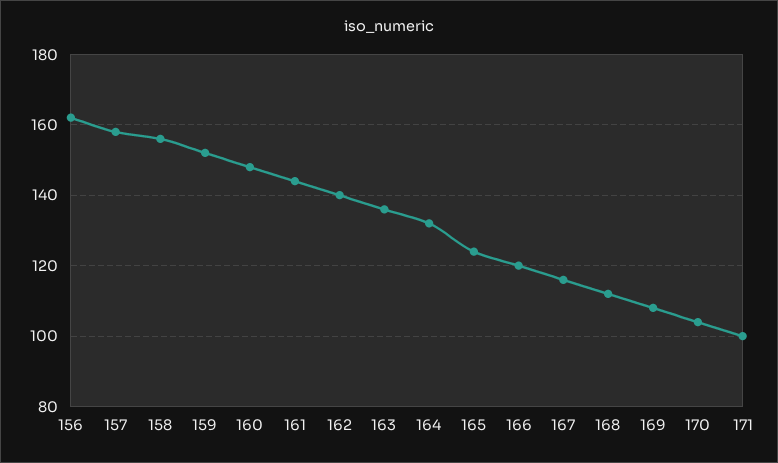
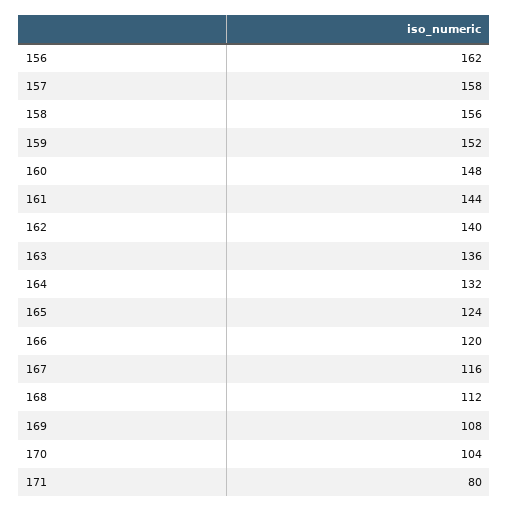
  {
    "156": 162,
    "157": 158,
    "158": 156,
    "159": 152,
    "160": 148,
    "161": 144,
    "162": 140,
    "163": 136,
    "164": 132,
    "165": 124,
    "166": 120,
    "167": 116,
    "168": 112,
    "169": 108,
    "170": 104,
-   "171": 100
+   "171": 80
  }

